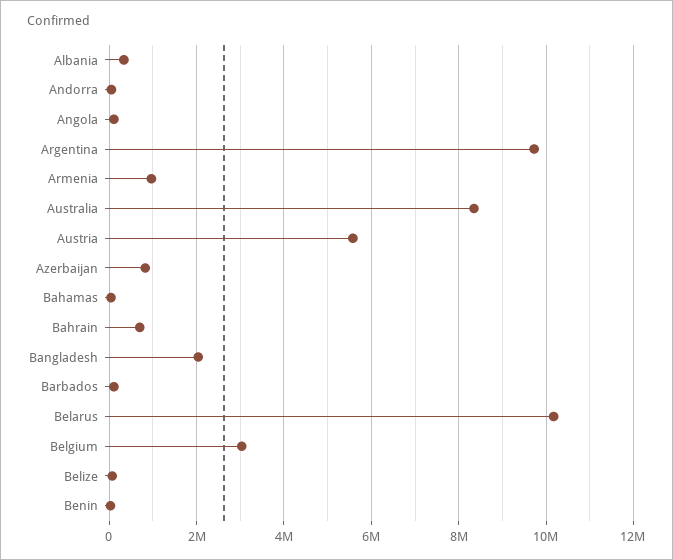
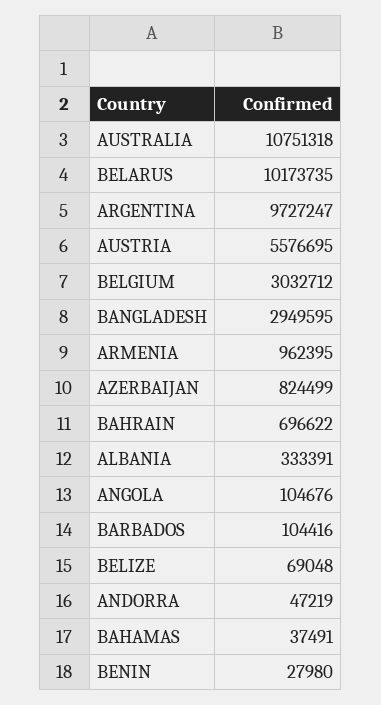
  {
    "Albania": 333391,
    "Andorra": 47219,
    "Angola": 104676,
    "Argentina": 9727247,
    "Armenia": 962395,
-   "Australia": 8400000,
+   "Australia": 10751318,
    "Austria": 5576695,
    "Azerbaijan": 824499,
    "Bahamas": 37491,
    "Bahrain": 696622,
-   "Bangladesh": 2000000,
+   "Bangladesh": 2949595,
    "Barbados": 104416,
    "Belarus": 10173735,
    "Belgium": 3032712,
    "Belize": 69048,
    "Benin": 27980
  }

